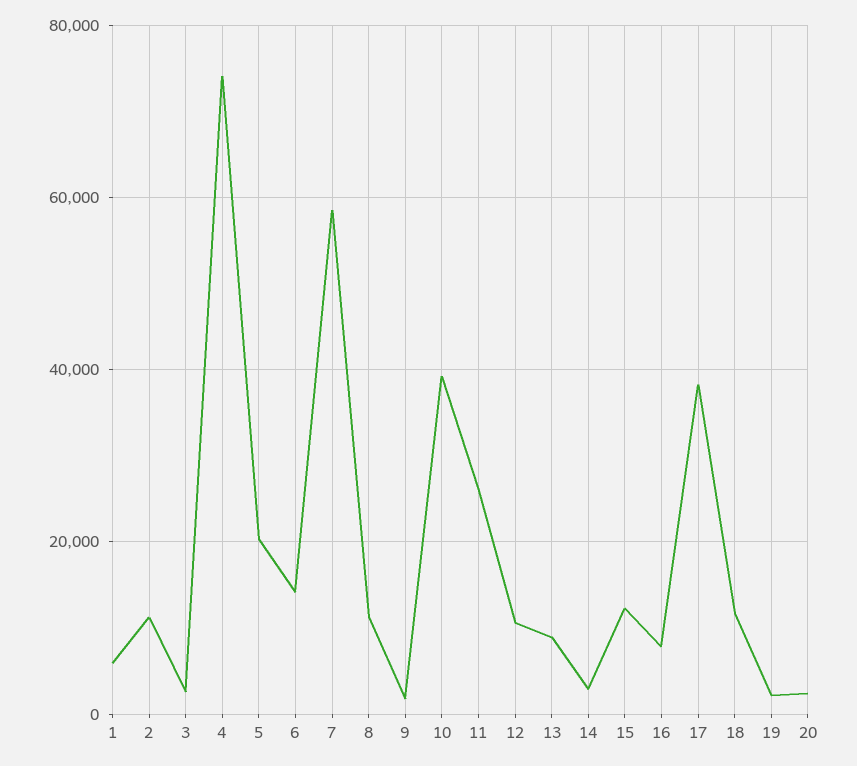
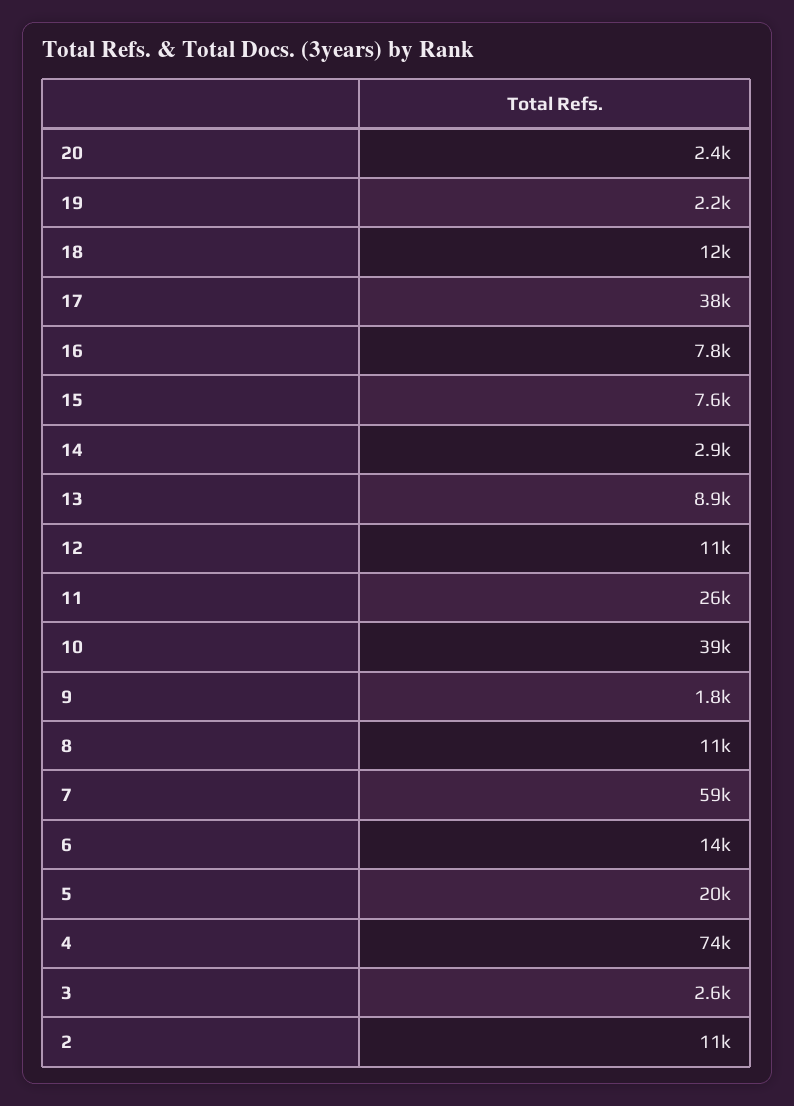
  {
-   "1": 6000,
    "2": 11000,
    "3": 2600,
    "4": 74000,
    "5": 20000,
    "6": 14000,
    "7": 59000,
    "8": 11000,
    "9": 1800,
    "10": 39000,
    "11": 26000,
    "12": 11000,
    "13": 8900,
    "14": 2900,
-   "15": 12000,
+   "15": 7600,
    "16": 7800,
    "17": 38000,
    "18": 12000,
    "19": 2200,
    "20": 2400
  }

